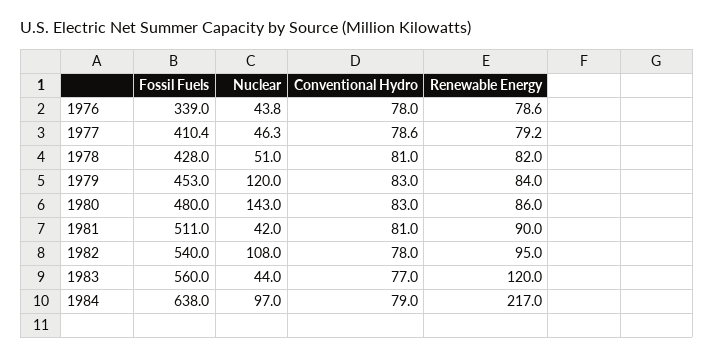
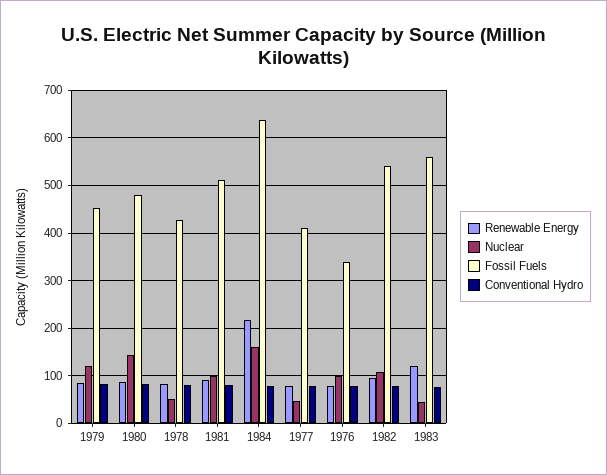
  {
    "Fossil Fuels": {
      "1976": 339,
      "1977": 410.4,
      "1978": 428,
      "1979": 453,
      "1980": 480,
      "1981": 511,
      "1982": 540,
      "1983": 560,
      "1984": 638
    },
    "Nuclear": {
-     "1976": 43.8,
+     "1976": 100,
      "1977": 46.3,
      "1978": 51,
      "1979": 120,
      "1980": 143,
-     "1981": 42,
+     "1981": 100,
      "1982": 108,
      "1983": 44,
-     "1984": 97
+     "1984": 160
    },
    "Conventional Hydro": {
      "1976": 78,
      "1977": 78.6,
      "1978": 81,
      "1979": 83,
      "1980": 83,
      "1981": 81,
      "1982": 78,
      "1983": 77,
      "1984": 79
    },
    "Renewable Energy": {
      "1976": 78.6,
      "1977": 79.2,
      "1978": 82,
      "1979": 84,
      "1980": 86,
      "1981": 90,
      "1982": 95,
      "1983": 120,
      "1984": 217
    }
  }

